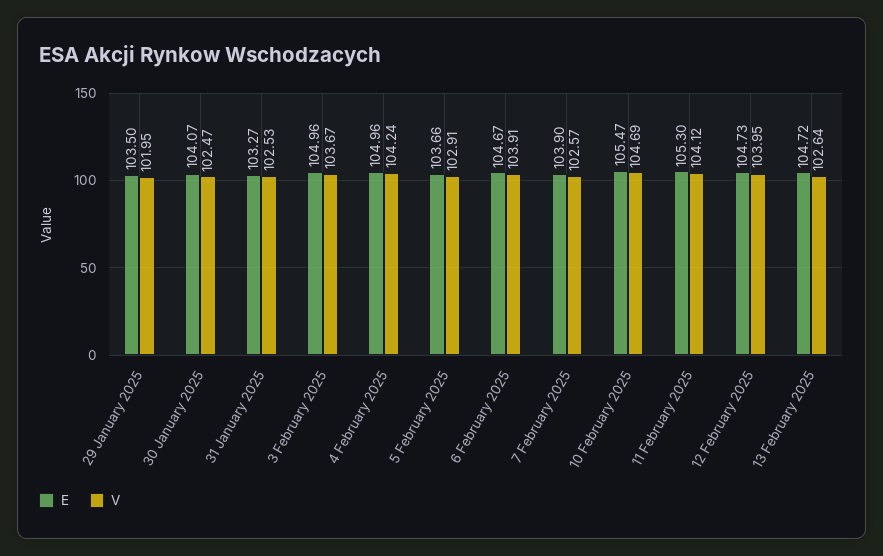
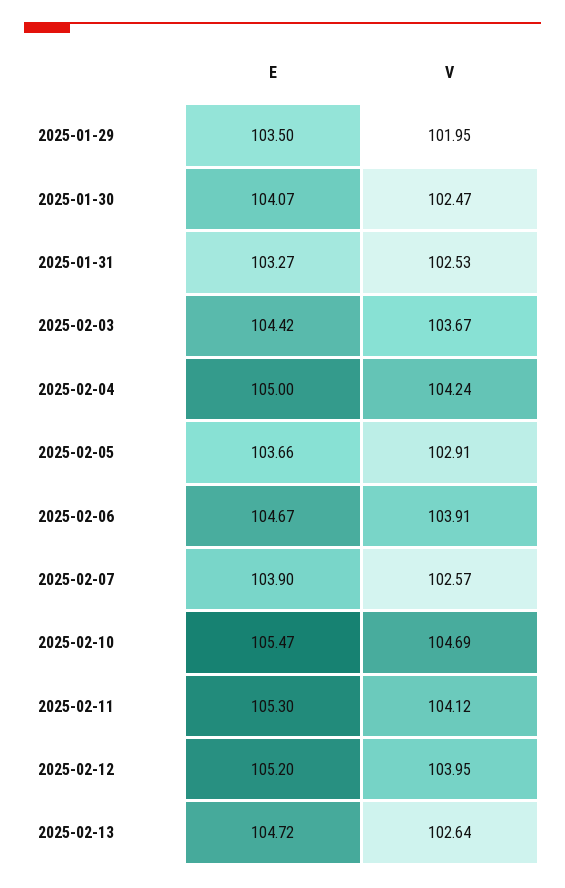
  {
    "E": {
      "29 January 2025": 103.5,
      "30 January 2025": 104.07,
      "31 January 2025": 103.27,
-     "3 February 2025": 104.96,
+     "3 February 2025": 104.42,
-     "4 February 2025": 104.96,
+     "4 February 2025": 105,
      "5 February 2025": 103.66,
      "6 February 2025": 104.67,
      "7 February 2025": 103.9,
      "10 February 2025": 105.47,
      "11 February 2025": 105.3,
-     "12 February 2025": 104.73,
+     "12 February 2025": 105.2,
      "13 February 2025": 104.72
    },
    "V": {
      "29 January 2025": 101.95,
      "30 January 2025": 102.47,
      "31 January 2025": 102.53,
      "3 February 2025": 103.67,
      "4 February 2025": 104.24,
      "5 February 2025": 102.91,
      "6 February 2025": 103.91,
      "7 February 2025": 102.57,
      "10 February 2025": 104.69,
      "11 February 2025": 104.12,
      "12 February 2025": 103.95,
      "13 February 2025": 102.64
    }
  }

